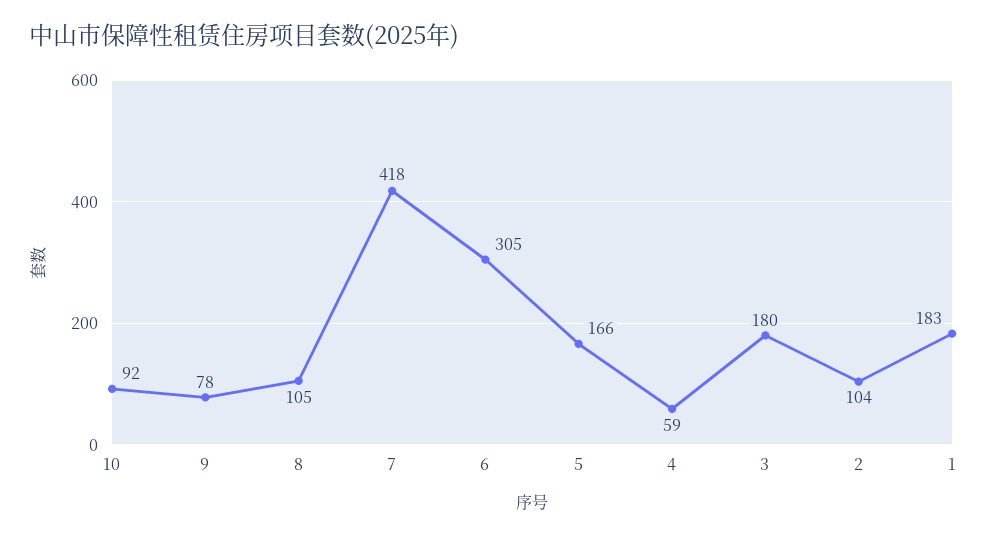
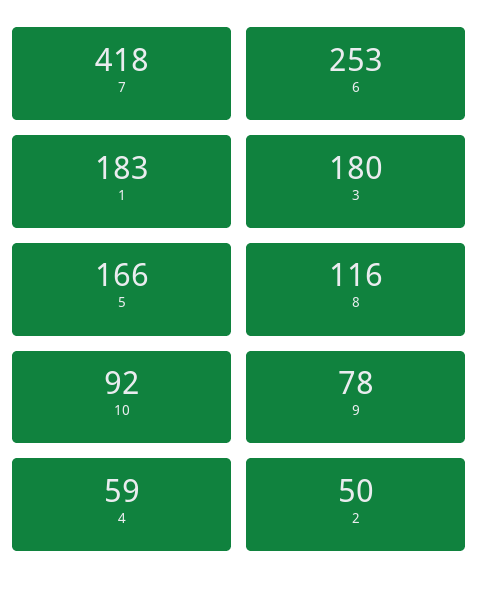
  {
    "10": 92,
    "9": 78,
-   "8": 105,
+   "8": 116,
    "7": 418,
-   "6": 305,
+   "6": 253,
    "5": 166,
    "4": 59,
    "3": 180,
-   "2": 104,
+   "2": 50,
    "1": 183
  }

